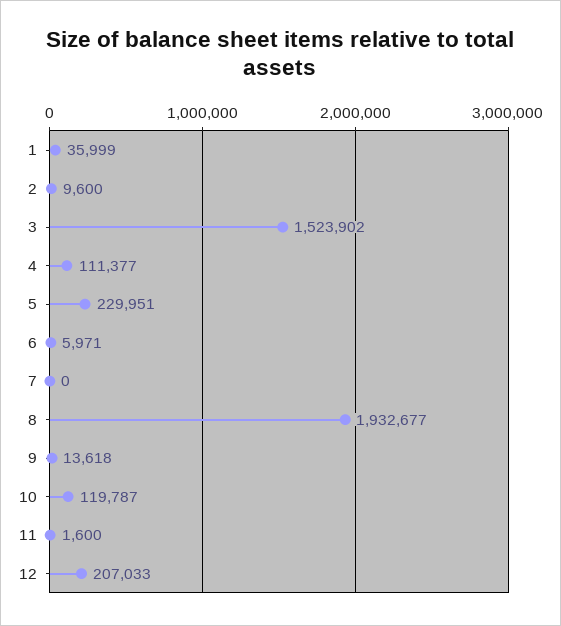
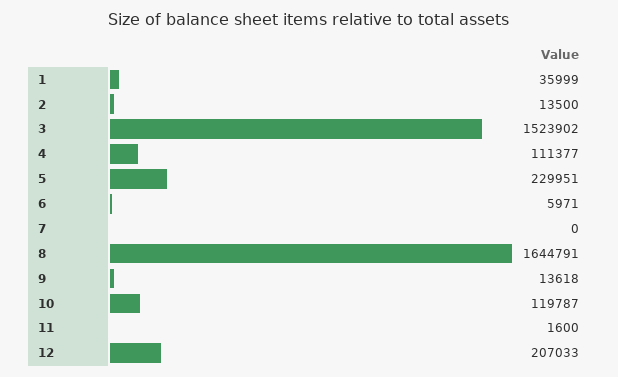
  {
    "1": 35999,
-   "2": 9600,
+   "2": 13500,
    "3": 1523902,
    "4": 111377,
    "5": 229951,
    "6": 5971,
    "7": 0,
-   "8": 1932677,
+   "8": 1644791,
    "9": 13618,
    "10": 119787,
    "11": 1600,
    "12": 207033
  }

